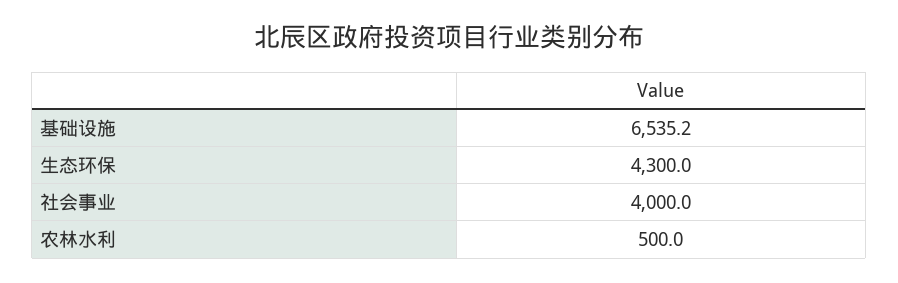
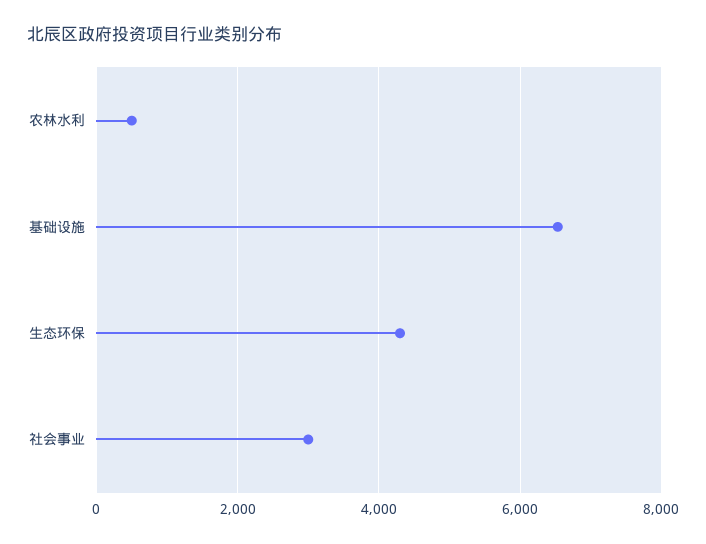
  {
    "基础设施": 6535.2,
    "生态环保": 4300,
-   "社会事业": 4000,
+   "社会事业": 3000,
    "农林水利": 500
  }

